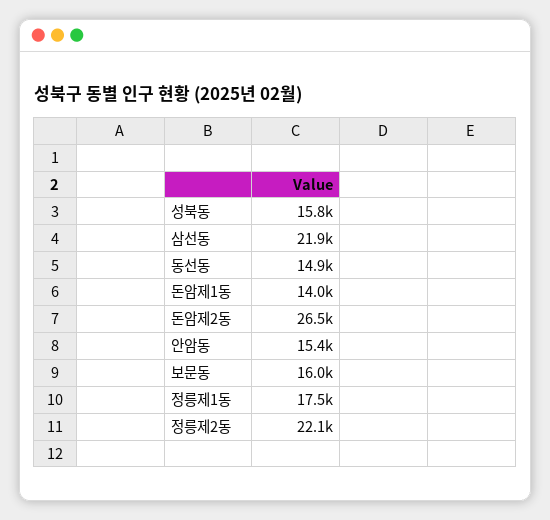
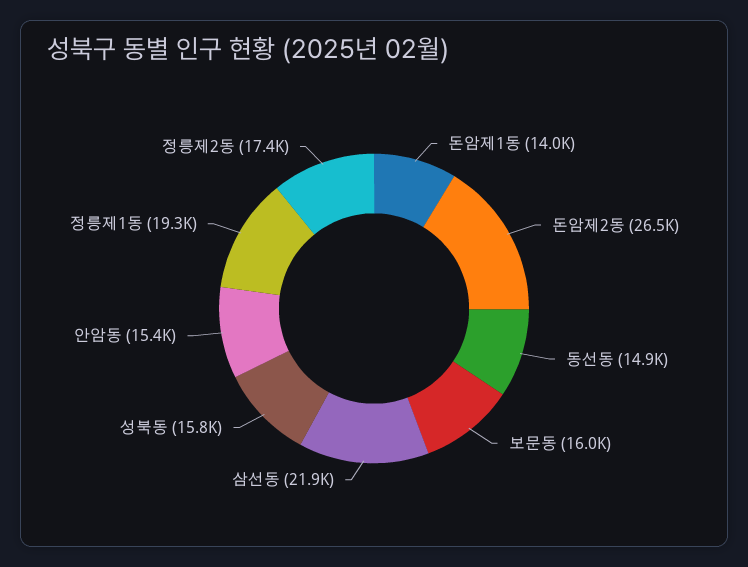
  {
    "성북동": 15800,
    "삼선동": 21900,
    "동선동": 14900,
    "돈암제1동": 14000,
    "돈암제2동": 26500,
    "안암동": 15400,
    "보문동": 16000,
-   "정릉제1동": 17500,
+   "정릉제1동": 19300,
-   "정릉제2동": 22100
+   "정릉제2동": 17400
  }

